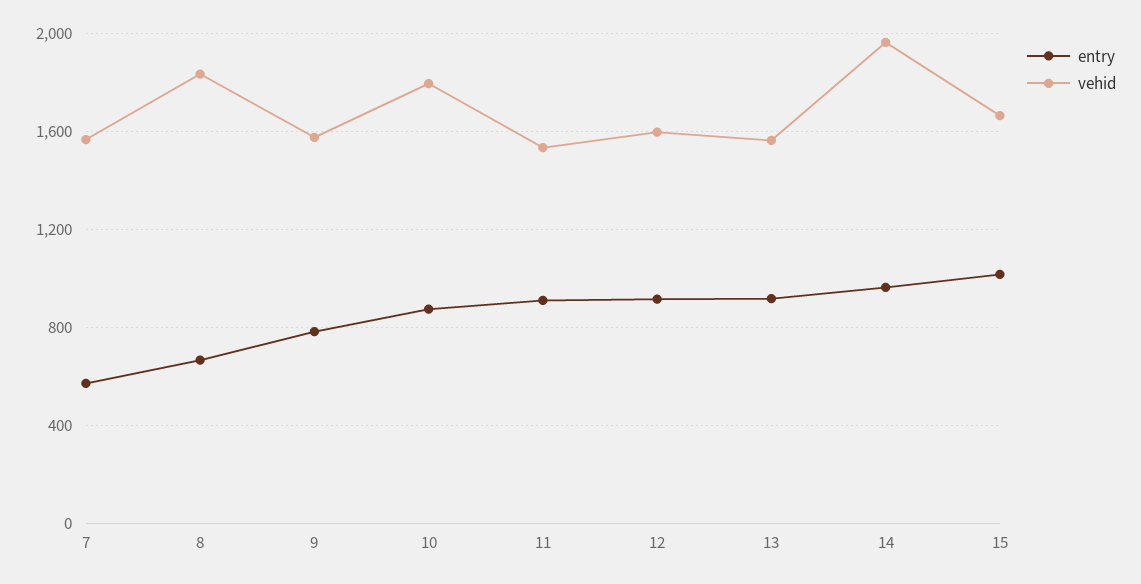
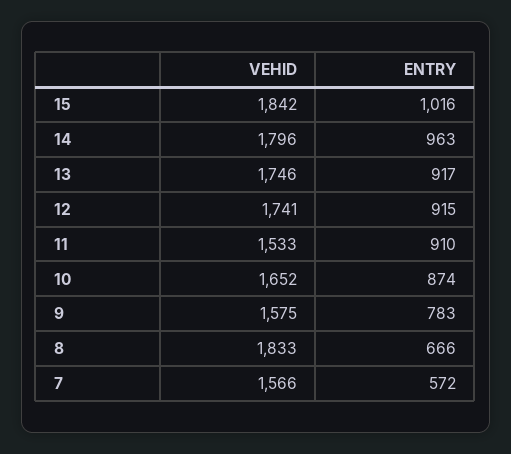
  {
    "entry": {
      "7": 572,
      "8": 666,
      "9": 783,
      "10": 874,
      "11": 910,
      "12": 915,
      "13": 917,
      "14": 963,
      "15": 1016
    },
    "vehid": {
      "7": 1566,
      "8": 1833,
      "9": 1575,
-     "10": 1800,
+     "10": 1652,
      "11": 1533,
-     "12": 1600,
+     "12": 1741,
-     "13": 1550,
+     "13": 1746,
-     "14": 1950,
+     "14": 1796,
-     "15": 1650
+     "15": 1842
    }
  }

